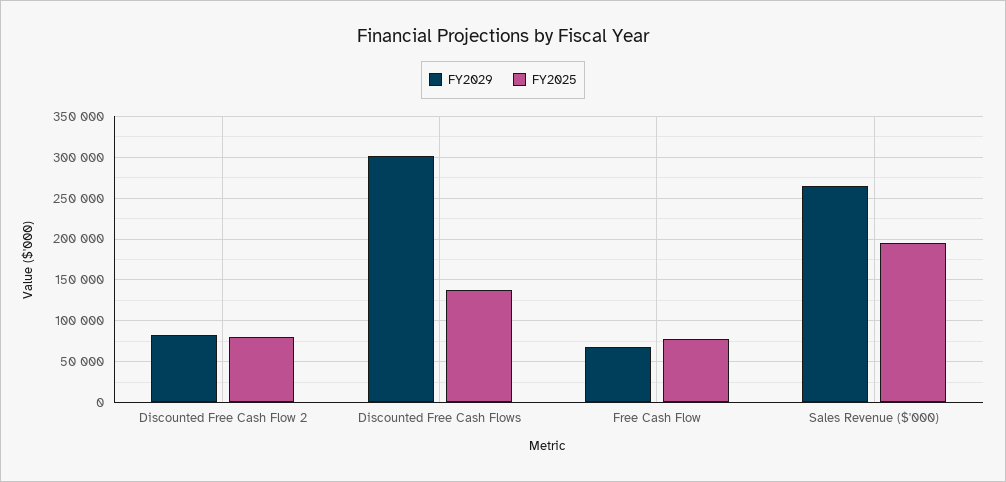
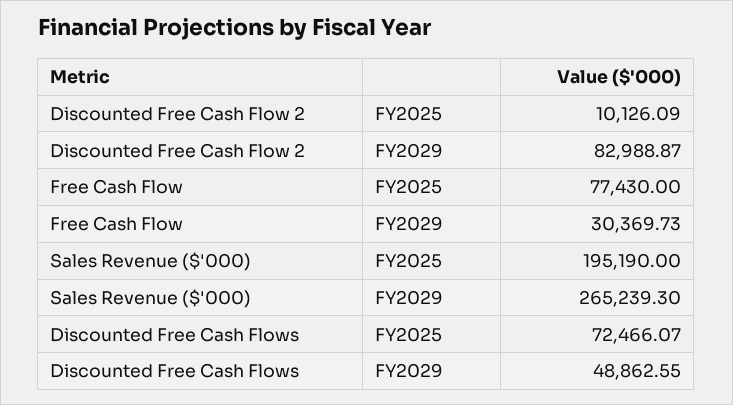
  {
    "FY2029": {
      "Discounted Free Cash Flow 2": 82988.87,
-     "Discounted Free Cash Flows": 300000,
+     "Discounted Free Cash Flows": 48862.55,
-     "Free Cash Flow": 70000,
+     "Free Cash Flow": 30369.73,
      "Sales Revenue ($'000)": 265239.3
    },
    "FY2025": {
-     "Discounted Free Cash Flow 2": 80000,
+     "Discounted Free Cash Flow 2": 10126.09,
-     "Discounted Free Cash Flows": 140000,
+     "Discounted Free Cash Flows": 72466.07,
      "Free Cash Flow": 77430,
      "Sales Revenue ($'000)": 195190
    }
  }

